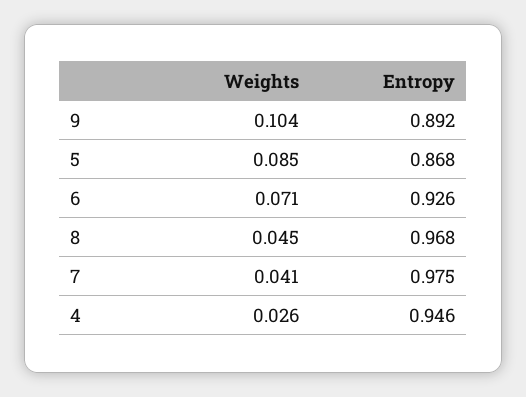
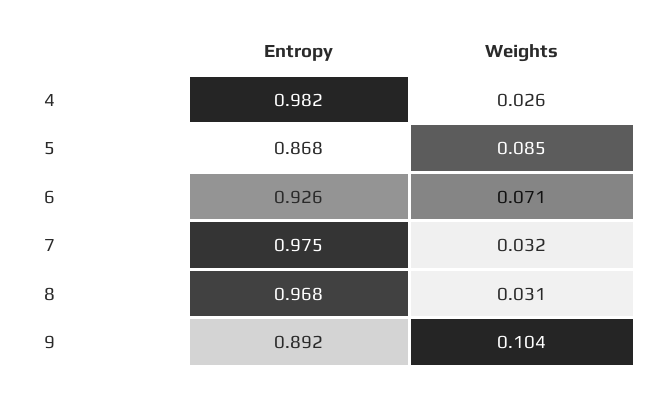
  {
    "Weights": {
      "9": 0.104,
      "5": 0.085,
      "6": 0.071,
-     "8": 0.045,
+     "8": 0.031,
-     "7": 0.041,
+     "7": 0.032,
      "4": 0.026
    },
    "Entropy": {
      "9": 0.892,
      "5": 0.868,
      "6": 0.926,
      "8": 0.968,
      "7": 0.975,
-     "4": 0.946
+     "4": 0.982
    }
  }

